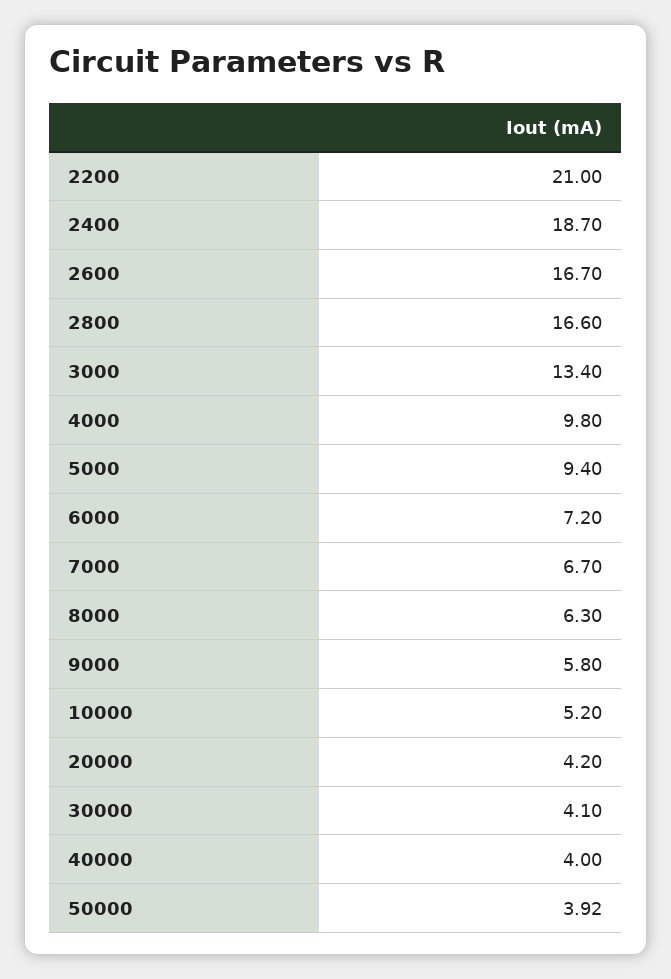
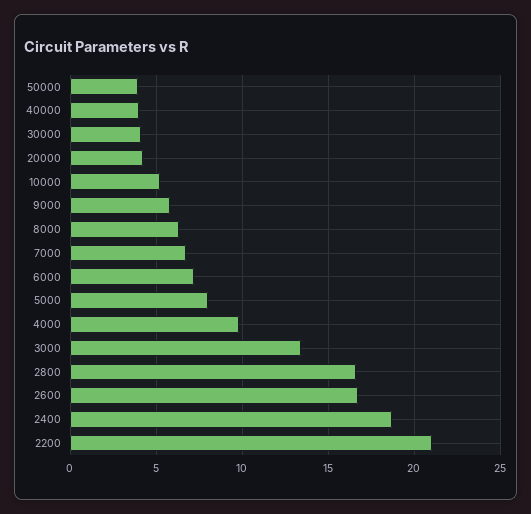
  {
    "2200": 21,
    "2400": 18.7,
    "2600": 16.7,
    "2800": 16.6,
    "3000": 13.4,
    "4000": 9.8,
-   "5000": 9.4,
+   "5000": 8,
    "6000": 7.2,
    "7000": 6.7,
    "8000": 6.3,
    "9000": 5.8,
    "10000": 5.2,
    "20000": 4.2,
    "30000": 4.1,
    "40000": 4,
    "50000": 3.92
  }

